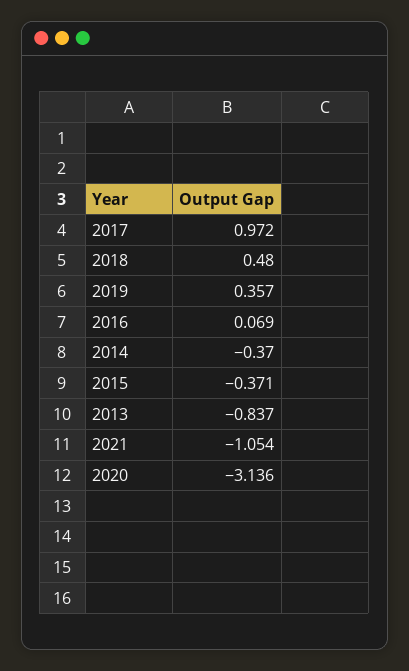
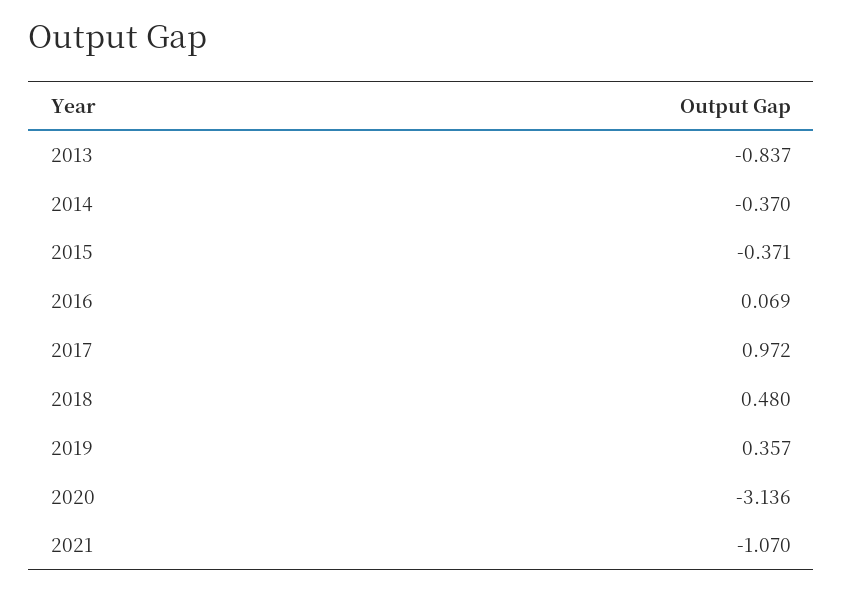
  {
    "2017": 0.972,
    "2018": 0.48,
    "2019": 0.357,
    "2016": 0.069,
    "2014": -0.37,
    "2015": -0.371,
    "2013": -0.837,
-   "2021": -1.054,
+   "2021": -1.07,
    "2020": -3.136
  }

